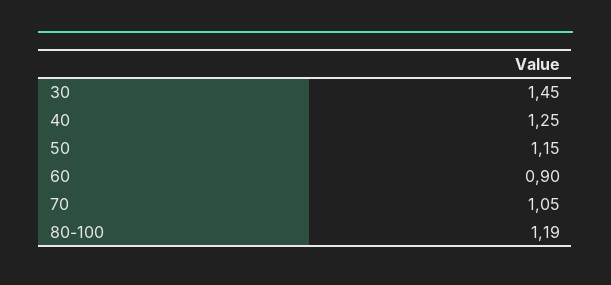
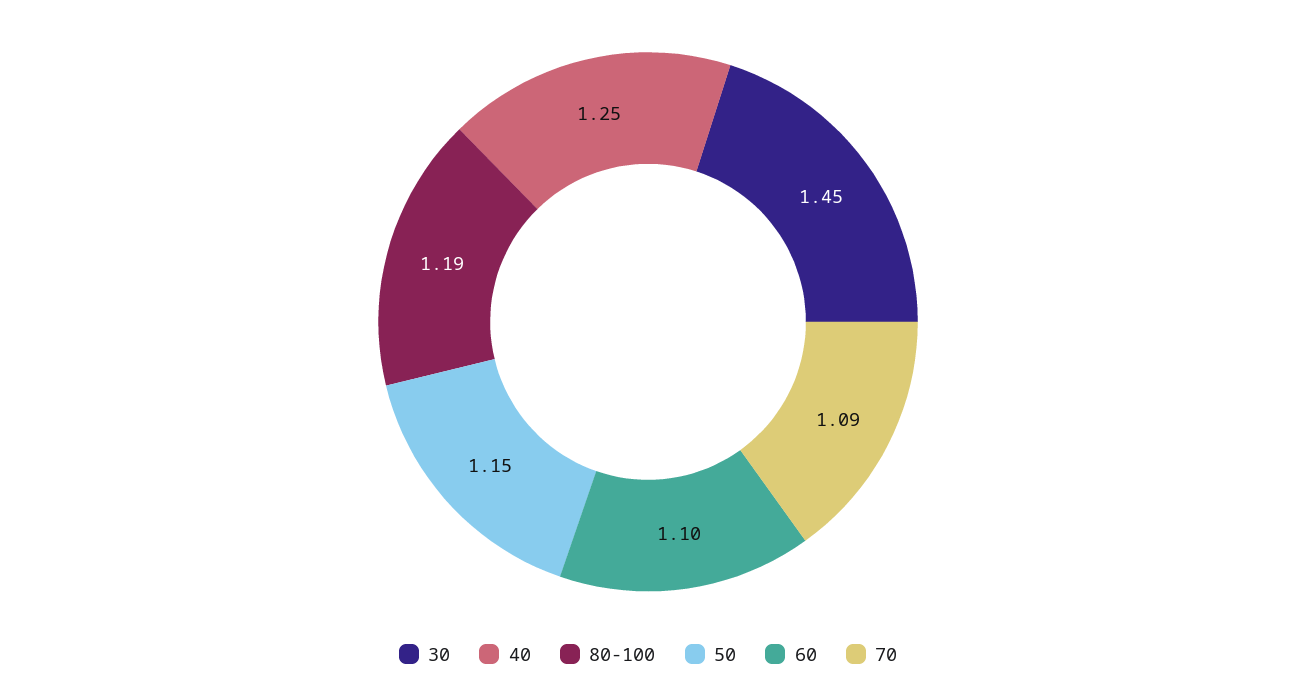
  {
    "30": 1.45,
    "40": 1.25,
    "50": 1.15,
-   "60": 0.9,
+   "60": 1.1,
-   "70": 1.05,
+   "70": 1.09,
    "80-100": 1.19
  }

